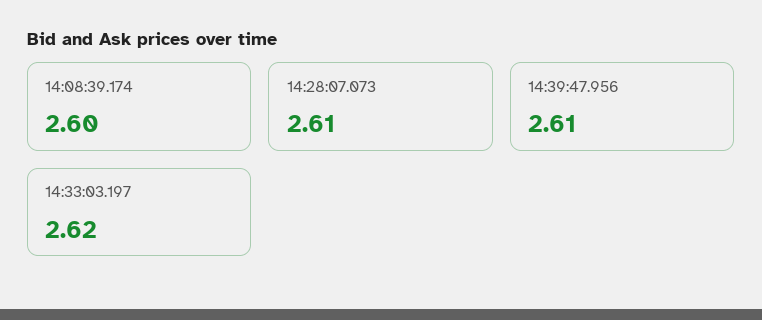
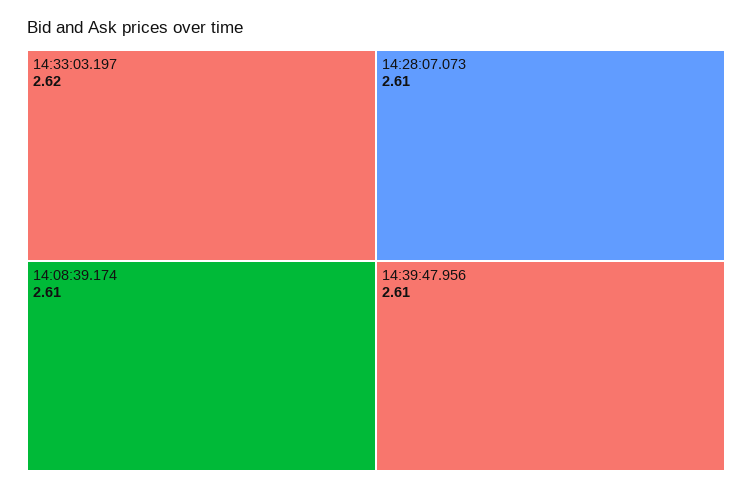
  {
-   "14:08:39.174": 2.6,
+   "14:08:39.174": 2.61,
    "14:28:07.073": 2.61,
    "14:39:47.956": 2.61,
    "14:33:03.197": 2.62
  }

